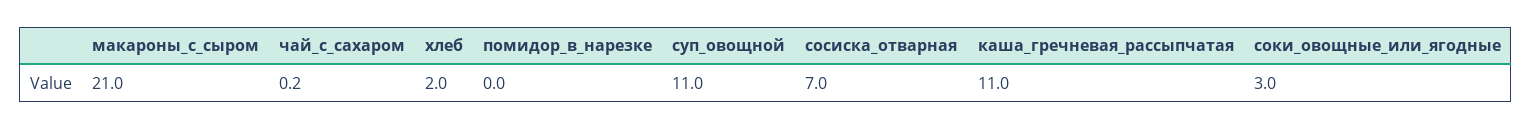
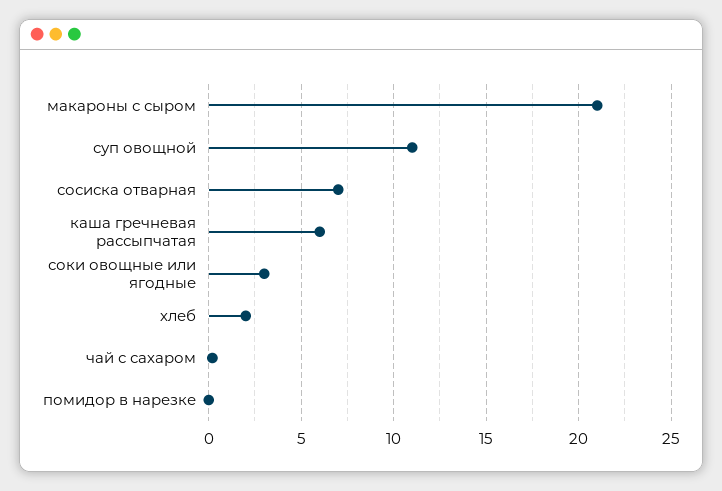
  {
    "макароны_с_сыром": 21,
    "чай_с_сахаром": 0.2,
    "хлеб": 2,
    "помидор_в_нарезке": 0,
    "суп_овощной": 11,
    "сосиска_отварная": 7,
-   "каша_гречневая_рассыпчатая": 11,
+   "каша_гречневая_рассыпчатая": 6,
    "соки_овощные_или_ягодные": 3
  }

